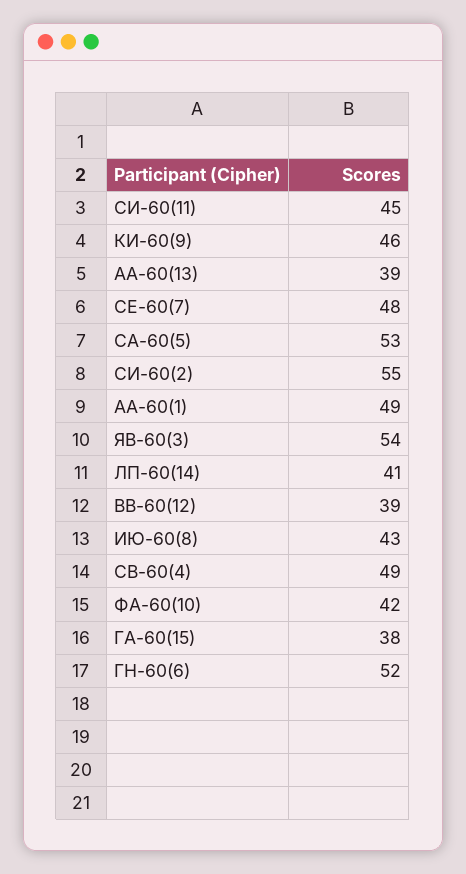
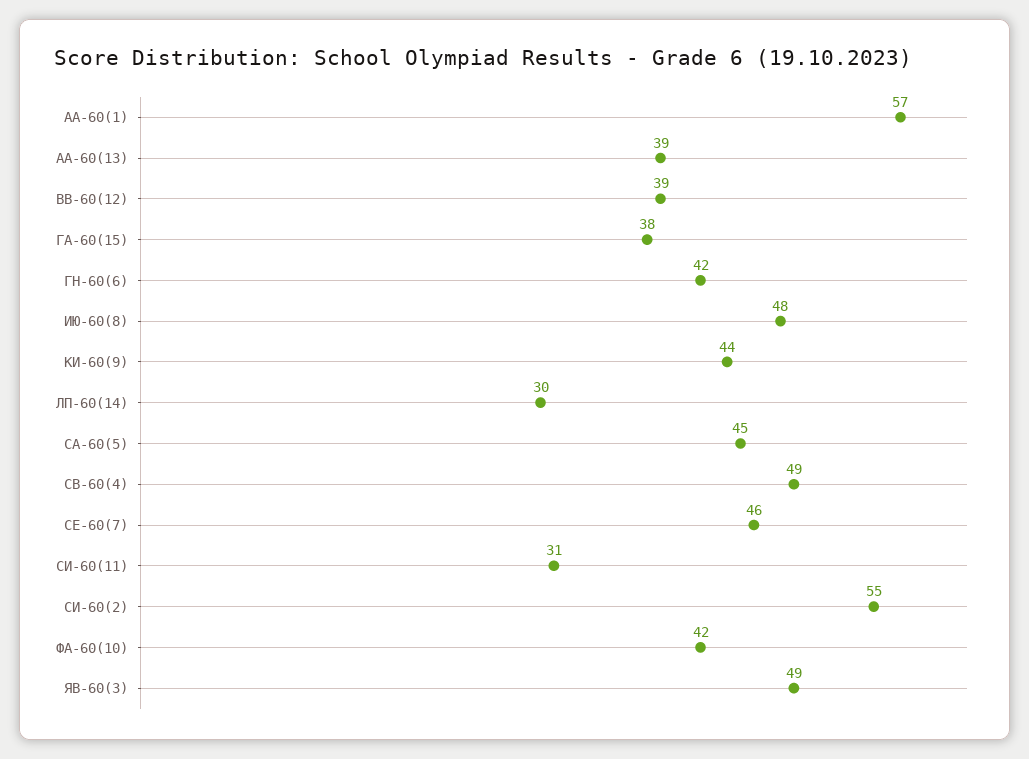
  {
-   "СИ-60(11)": 45,
+   "СИ-60(11)": 31,
-   "КИ-60(9)": 46,
+   "КИ-60(9)": 44,
    "АА-60(13)": 39,
-   "СЕ-60(7)": 48,
+   "СЕ-60(7)": 46,
-   "СА-60(5)": 53,
+   "СА-60(5)": 45,
    "СИ-60(2)": 55,
-   "АА-60(1)": 49,
+   "АА-60(1)": 57,
-   "ЯВ-60(3)": 54,
+   "ЯВ-60(3)": 49,
-   "ЛП-60(14)": 41,
+   "ЛП-60(14)": 30,
    "ВВ-60(12)": 39,
-   "ИЮ-60(8)": 43,
+   "ИЮ-60(8)": 48,
    "СВ-60(4)": 49,
    "ФА-60(10)": 42,
    "ГА-60(15)": 38,
-   "ГН-60(6)": 52
+   "ГН-60(6)": 42
  }

